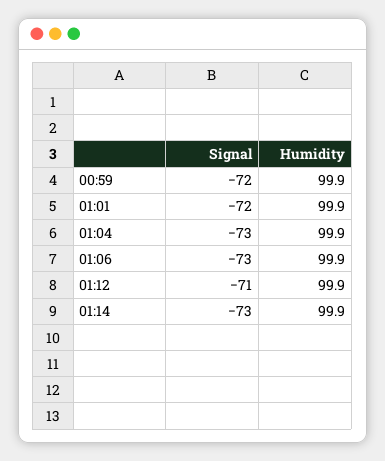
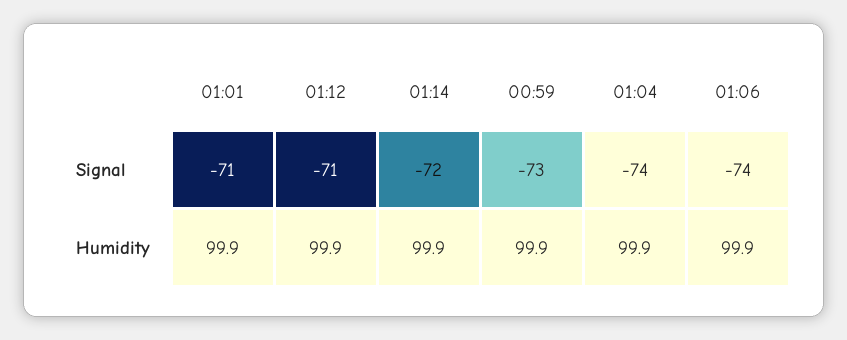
  {
    "Signal": {
-     "00:59": -72,
+     "00:59": -73,
-     "01:01": -72,
+     "01:01": -71,
-     "01:04": -73,
+     "01:04": -74,
-     "01:06": -73,
+     "01:06": -74,
      "01:12": -71,
-     "01:14": -73
+     "01:14": -72
    },
    "Humidity": {
      "00:59": 99.9,
      "01:01": 99.9,
      "01:04": 99.9,
      "01:06": 99.9,
      "01:12": 99.9,
      "01:14": 99.9
    }
  }

